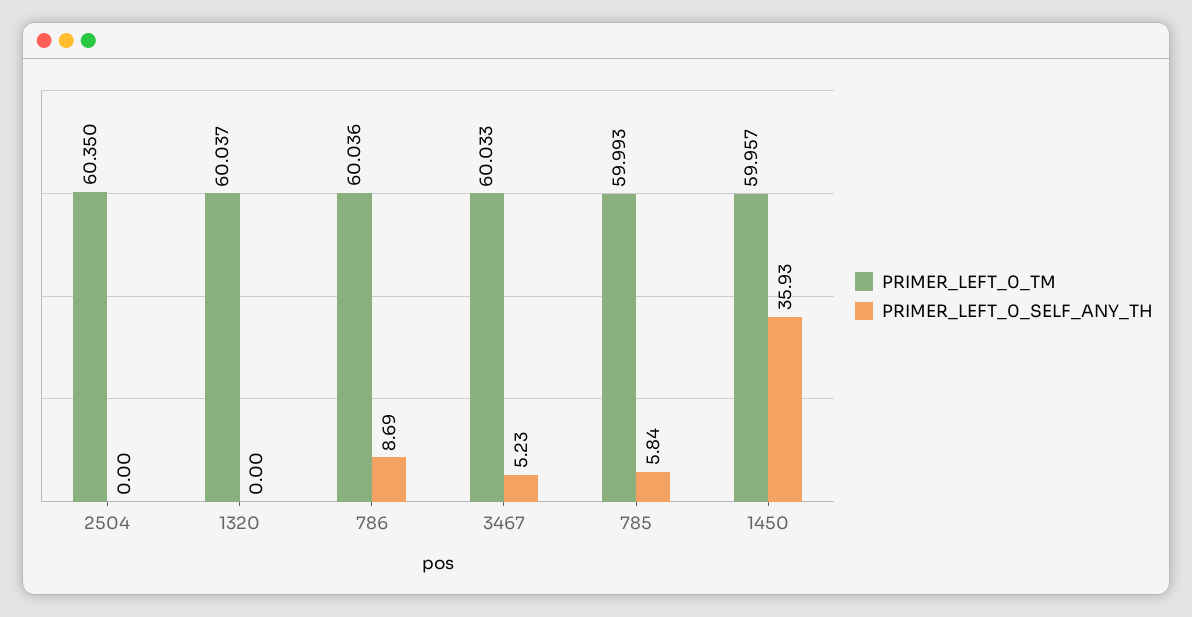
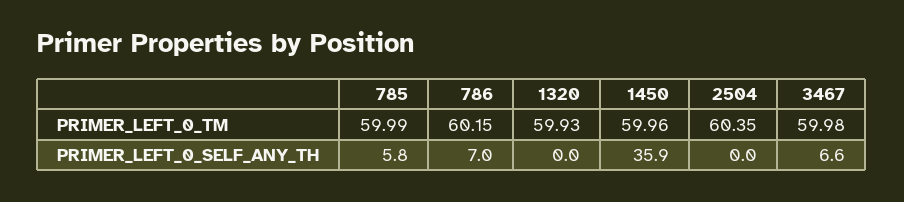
  {
    "PRIMER_LEFT_0_TM": {
      "2504": 60.35,
-     "1320": 60.037,
+     "1320": 59.93,
-     "786": 60.036,
+     "786": 60.15,
-     "3467": 60.033,
+     "3467": 59.98,
      "785": 59.993,
      "1450": 59.957
    },
    "PRIMER_LEFT_0_SELF_ANY_TH": {
      "2504": 0,
      "1320": 0,
-     "786": 8.69,
+     "786": 7,
-     "3467": 5.23,
+     "3467": 6.6,
      "785": 5.84,
      "1450": 35.93
    }
  }

